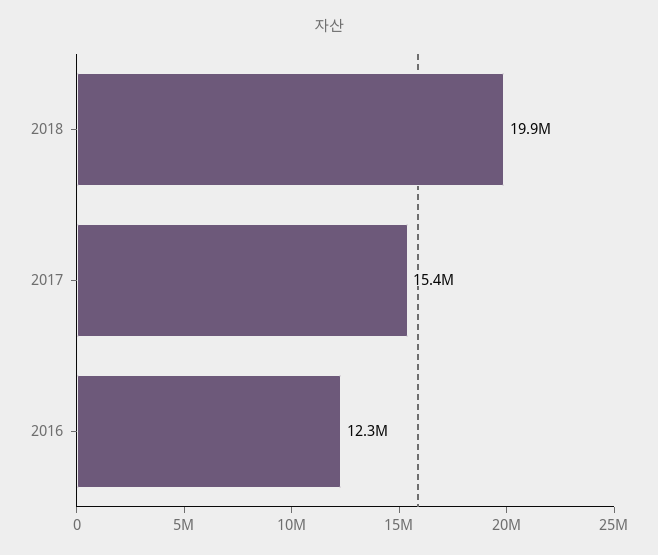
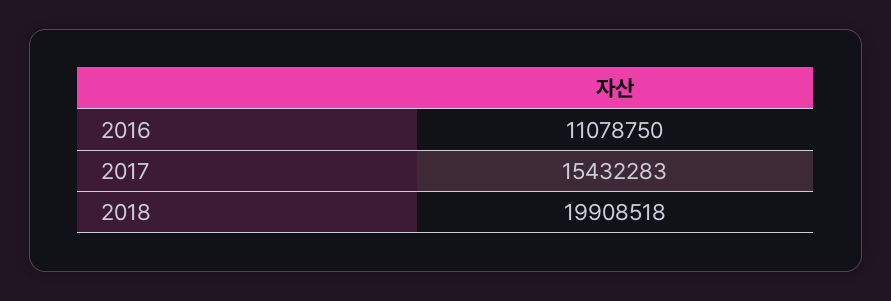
  {
    "2018": 19908518,
    "2017": 15432283,
-   "2016": 12300000
+   "2016": 11078750
  }

